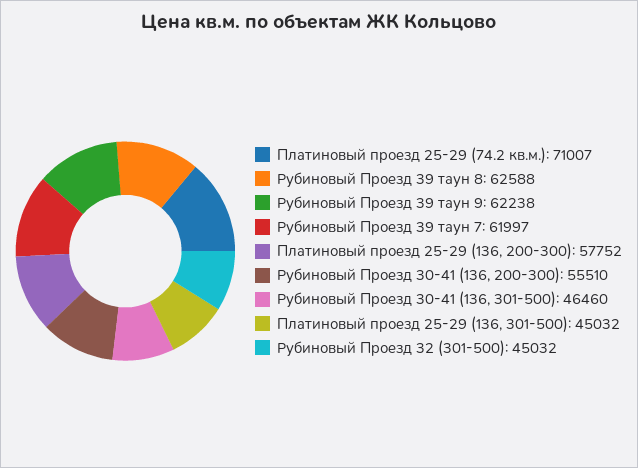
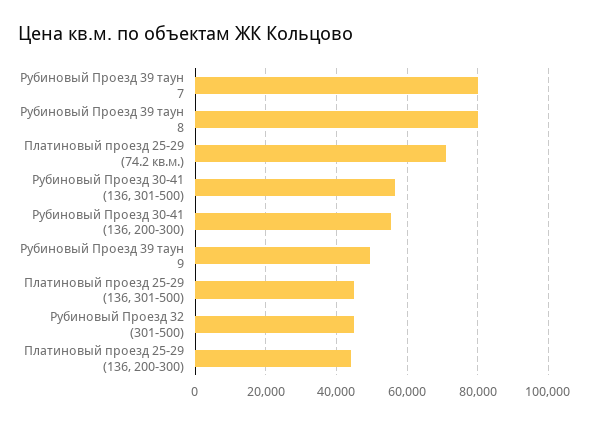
  {
    "Платиновый проезд 25-29 (74.2 кв.м.)": 71007,
-   "Рубиновый Проезд 39 таун 8": 62588,
+   "Рубиновый Проезд 39 таун 8": 80000,
-   "Рубиновый Проезд 39 таун 9": 62238,
+   "Рубиновый Проезд 39 таун 9": 50000,
-   "Рубиновый Проезд 39 таун 7": 61997,
+   "Рубиновый Проезд 39 таун 7": 80000,
-   "Платиновый проезд 25-29 (136, 200-300)": 57752,
+   "Платиновый проезд 25-29 (136, 200-300)": 44000,
    "Рубиновый Проезд 30-41 (136, 200-300)": 55510,
-   "Рубиновый Проезд 30-41 (136, 301-500)": 46460,
+   "Рубиновый Проезд 30-41 (136, 301-500)": 56000,
    "Платиновый проезд 25-29 (136, 301-500)": 45032,
    "Рубиновый Проезд 32 (301-500)": 45032
  }

